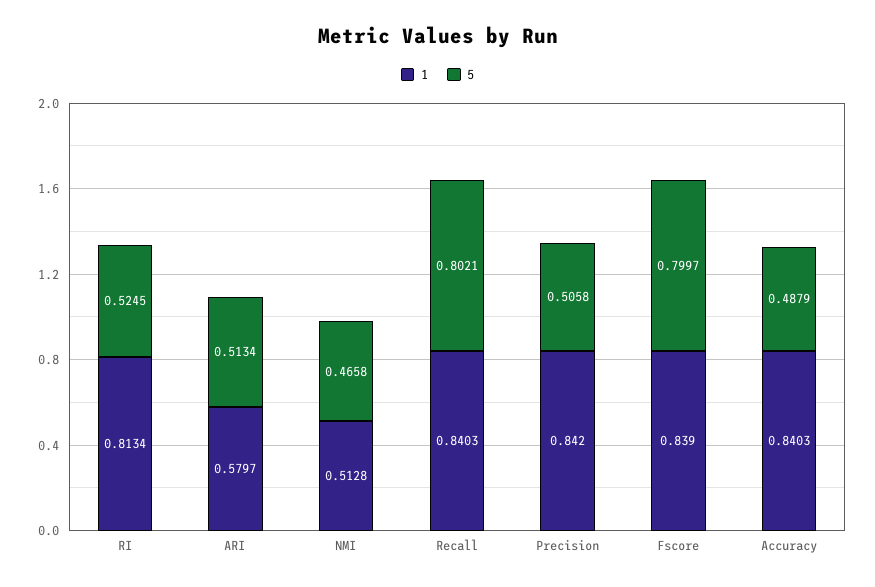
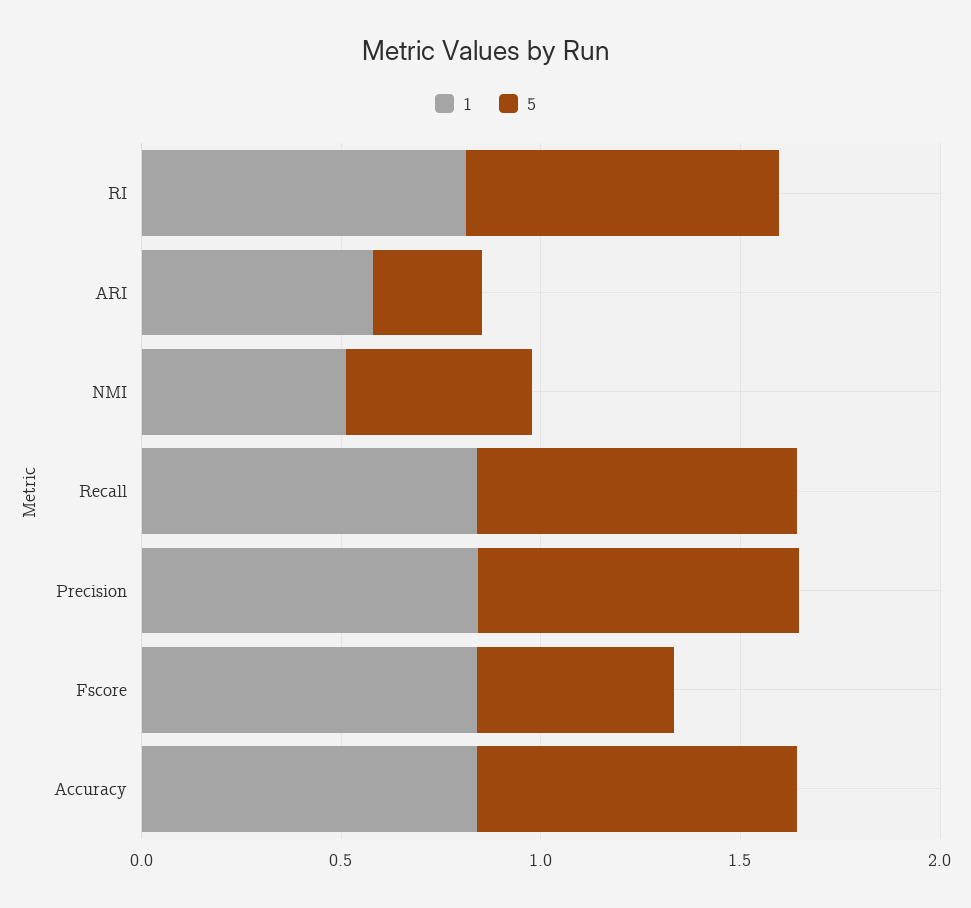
  {
    "1": {
      "RI": 0.8134,
      "ARI": 0.5797,
      "NMI": 0.5128,
      "Recall": 0.8403,
      "Precision": 0.842,
      "Fscore": 0.839,
      "Accuracy": 0.8403
    },
    "5": {
-     "RI": 0.5245,
+     "RI": 0.8,
-     "ARI": 0.5134,
+     "ARI": 0.3,
      "NMI": 0.4658,
      "Recall": 0.8021,
-     "Precision": 0.5058,
+     "Precision": 0.8,
-     "Fscore": 0.7997,
+     "Fscore": 0.5,
-     "Accuracy": 0.4879
+     "Accuracy": 0.8
    }
  }

